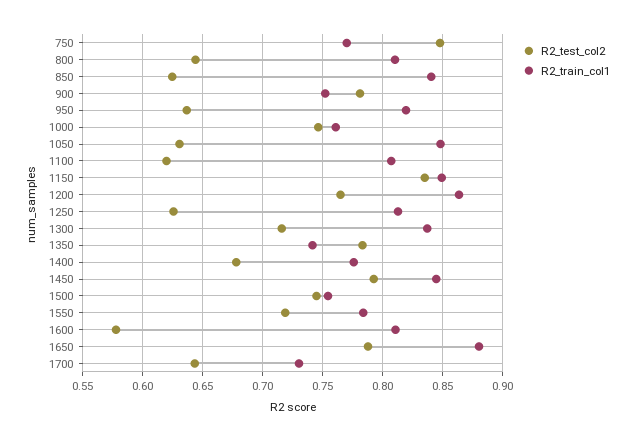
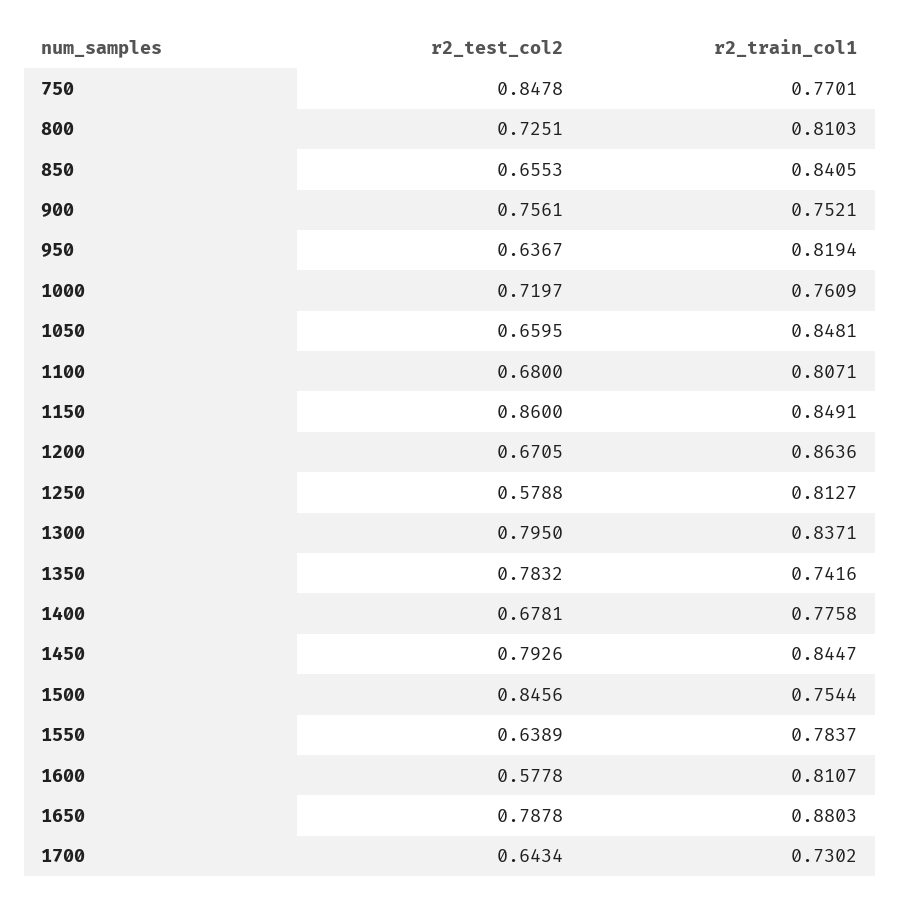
  {
    "R2_test_col2": {
      "750": 0.8478,
-     "800": 0.645,
+     "800": 0.7251,
-     "850": 0.625,
+     "850": 0.6553,
-     "900": 0.78,
+     "900": 0.7561,
      "950": 0.6367,
-     "1000": 0.745,
+     "1000": 0.7197,
-     "1050": 0.63,
+     "1050": 0.6595,
-     "1100": 0.62,
+     "1100": 0.68,
-     "1150": 0.835,
+     "1150": 0.86,
-     "1200": 0.765,
+     "1200": 0.6705,
-     "1250": 0.625,
+     "1250": 0.5788,
-     "1300": 0.715,
+     "1300": 0.795,
      "1350": 0.7832,
      "1400": 0.6781,
      "1450": 0.7926,
-     "1500": 0.745,
+     "1500": 0.8456,
-     "1550": 0.72,
+     "1550": 0.6389,
      "1600": 0.5778,
      "1650": 0.7878,
      "1700": 0.6434
    },
    "R2_train_col1": {
      "750": 0.7701,
      "800": 0.8103,
      "850": 0.8405,
      "900": 0.7521,
      "950": 0.8194,
      "1000": 0.7609,
      "1050": 0.8481,
      "1100": 0.8071,
      "1150": 0.8491,
      "1200": 0.8636,
      "1250": 0.8127,
      "1300": 0.8371,
      "1350": 0.7416,
      "1400": 0.7758,
      "1450": 0.8447,
      "1500": 0.7544,
      "1550": 0.7837,
      "1600": 0.8107,
      "1650": 0.8803,
      "1700": 0.7302
    }
  }

